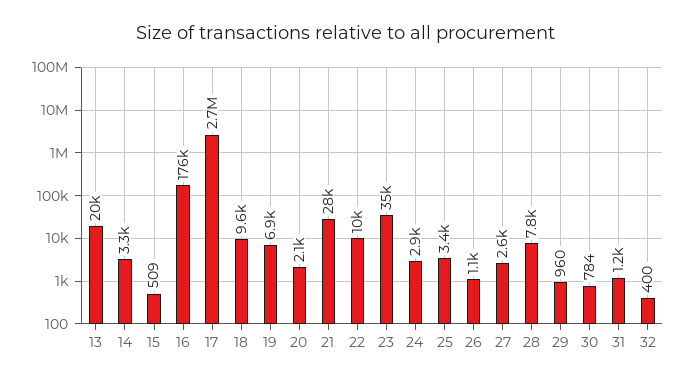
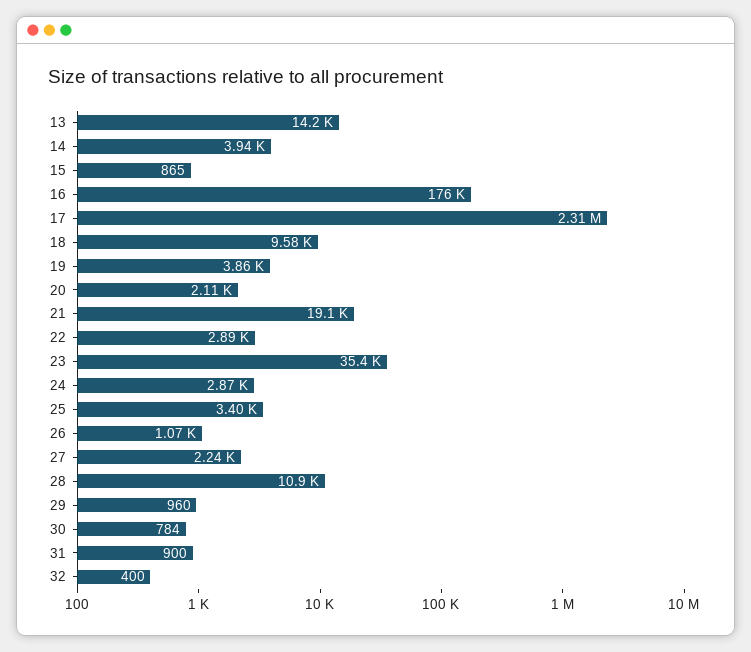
  {
-   "13": 20000,
+   "13": 14200,
-   "14": 3300,
+   "14": 3940,
-   "15": 509,
+   "15": 865,
    "16": 176000,
-   "17": 2700000,
+   "17": 2310000,
    "18": 9580,
-   "19": 6900,
+   "19": 3860,
    "20": 2110,
-   "21": 28000,
+   "21": 19100,
-   "22": 10000,
+   "22": 2890,
    "23": 35400,
    "24": 2870,
    "25": 3400,
    "26": 1070,
-   "27": 2600,
+   "27": 2240,
-   "28": 7800,
+   "28": 10900,
    "29": 960,
    "30": 784,
-   "31": 1200,
+   "31": 900,
    "32": 400
  }

